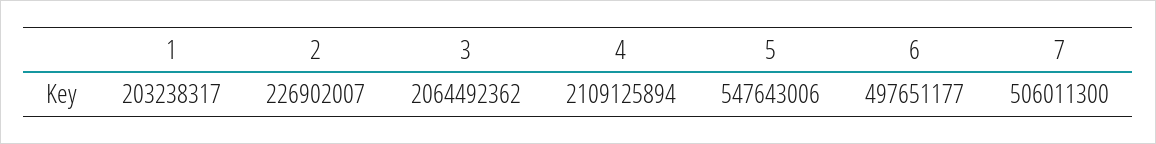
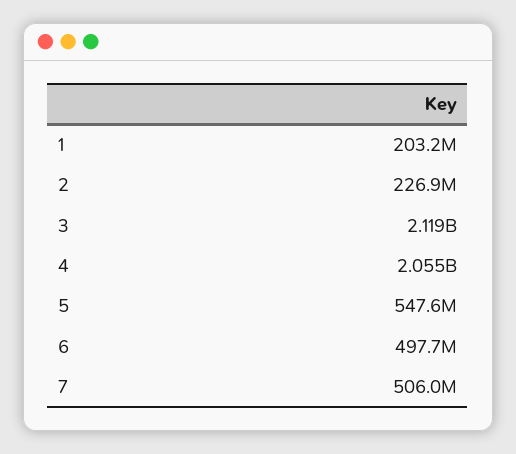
  {
    "1": 203238317,
    "2": 226902007,
-   "3": 2064492362,
+   "3": 2119000000,
-   "4": 2109125894,
+   "4": 2055000000,
    "5": 547643006,
    "6": 497651177,
    "7": 506011300
  }

